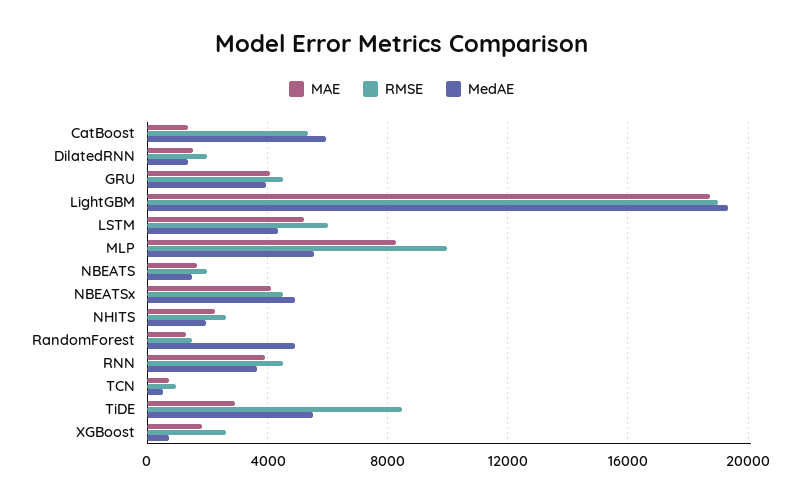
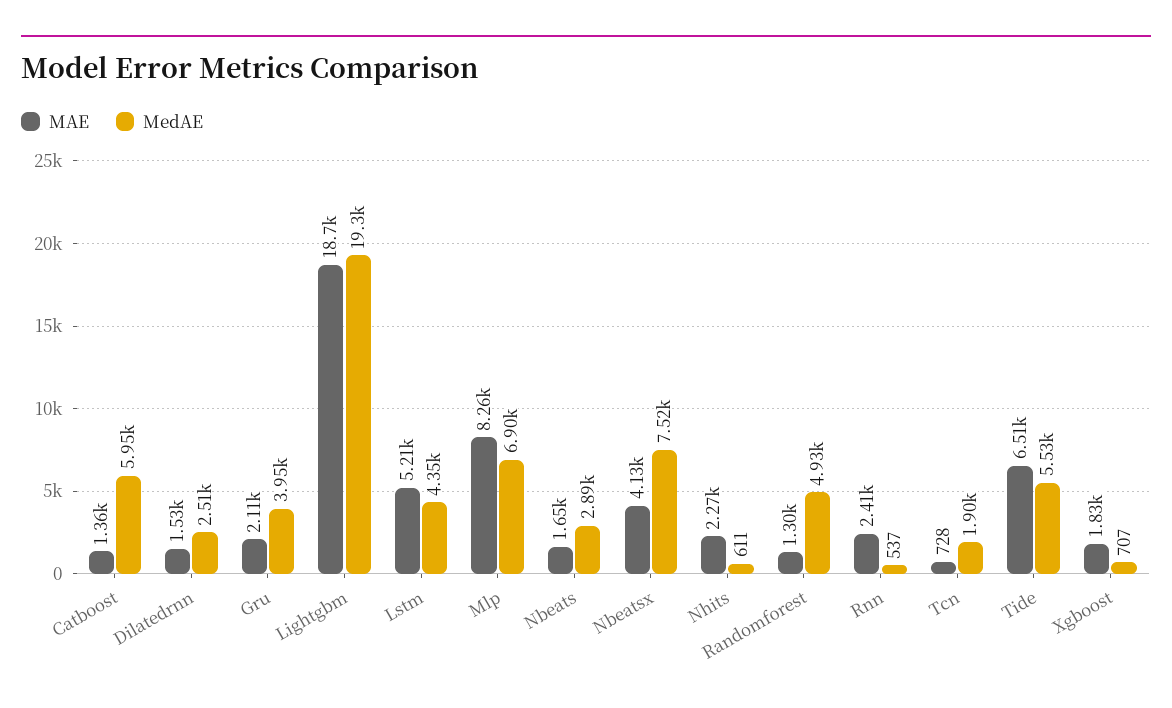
  {
    "MAE": {
      "CatBoost": 1360,
      "DilatedRNN": 1530,
-     "GRU": 4000,
+     "GRU": 2110,
      "LightGBM": 18700,
      "LSTM": 5210,
      "MLP": 8260,
      "NBEATS": 1650,
      "NBEATSx": 4130,
      "NHITS": 2270,
      "RandomForest": 1300,
-     "RNN": 4000,
+     "RNN": 2410,
      "TCN": 728,
-     "TiDE": 3000,
+     "TiDE": 6510,
      "XGBoost": 1830
    },
-   "RMSE": {
-     "CatBoost": 5500,
-     "DilatedRNN": 2000,
-     "GRU": 4500,
-     "LightGBM": 19000,
-     "LSTM": 6000,
-     "MLP": 10000,
-     "NBEATS": 2000,
-     "NBEATSx": 4500,
-     "NHITS": 2500,
-     "RandomForest": 1500,
-     "RNN": 4500,
-     "TCN": 1000,
-     "TiDE": 8500,
-     "XGBoost": 2500
-   },
    "MedAE": {
      "CatBoost": 5950,
-     "DilatedRNN": 1500,
+     "DilatedRNN": 2510,
      "GRU": 3950,
      "LightGBM": 19300,
      "LSTM": 4350,
-     "MLP": 5500,
+     "MLP": 6900,
-     "NBEATS": 1500,
+     "NBEATS": 2890,
-     "NBEATSx": 5000,
+     "NBEATSx": 7520,
-     "NHITS": 2000,
+     "NHITS": 611,
      "RandomForest": 4930,
-     "RNN": 3500,
+     "RNN": 537,
-     "TCN": 500,
+     "TCN": 1900,
      "TiDE": 5530,
      "XGBoost": 707
    }
  }

